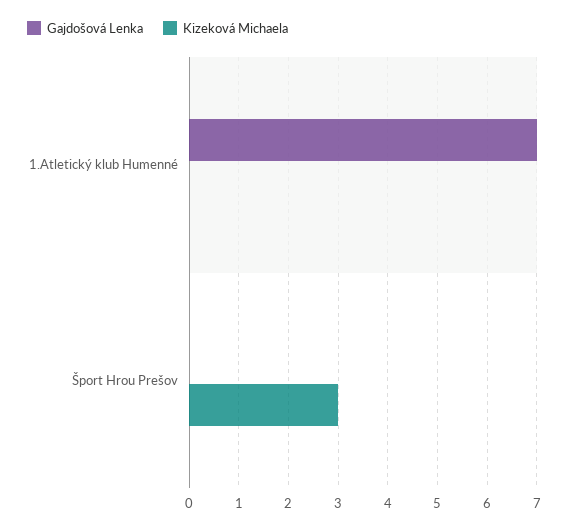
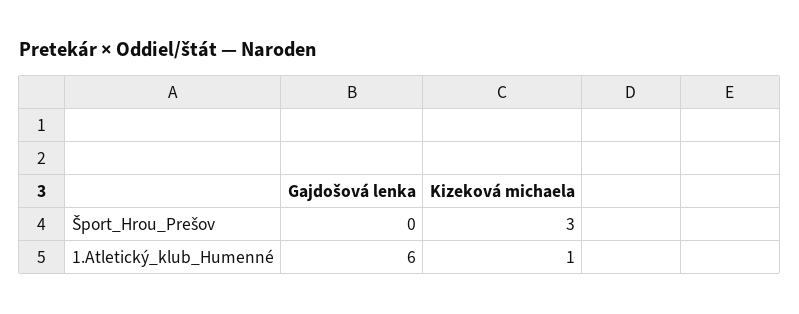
  {
    "Gajdošová Lenka": {
-     "1.Atletický klub Humenné": 7,
+     "1.Atletický klub Humenné": 6,
      "Šport Hrou Prešov": 0
    },
    "Kizeková Michaela": {
-     "1.Atletický klub Humenné": 0,
+     "1.Atletický klub Humenné": 1,
      "Šport Hrou Prešov": 3
    }
  }

